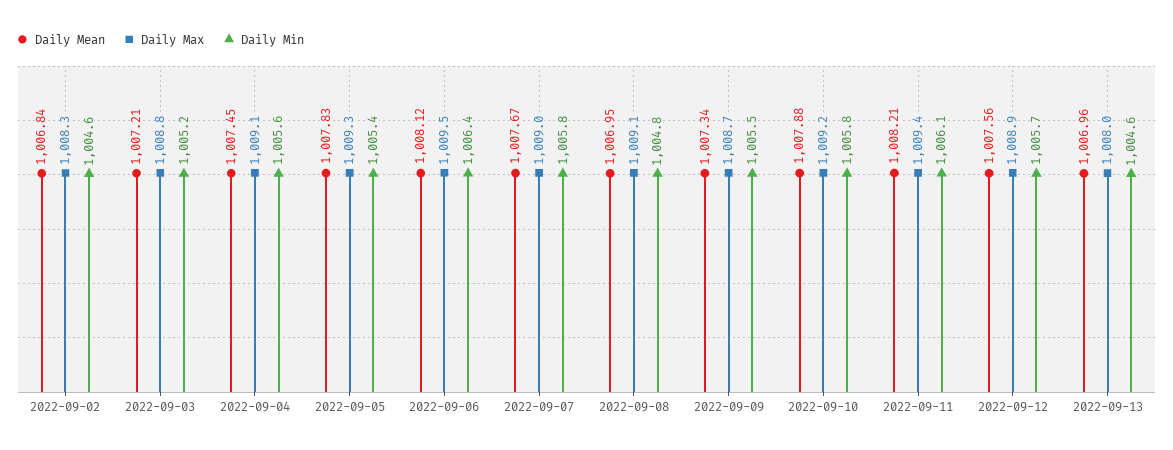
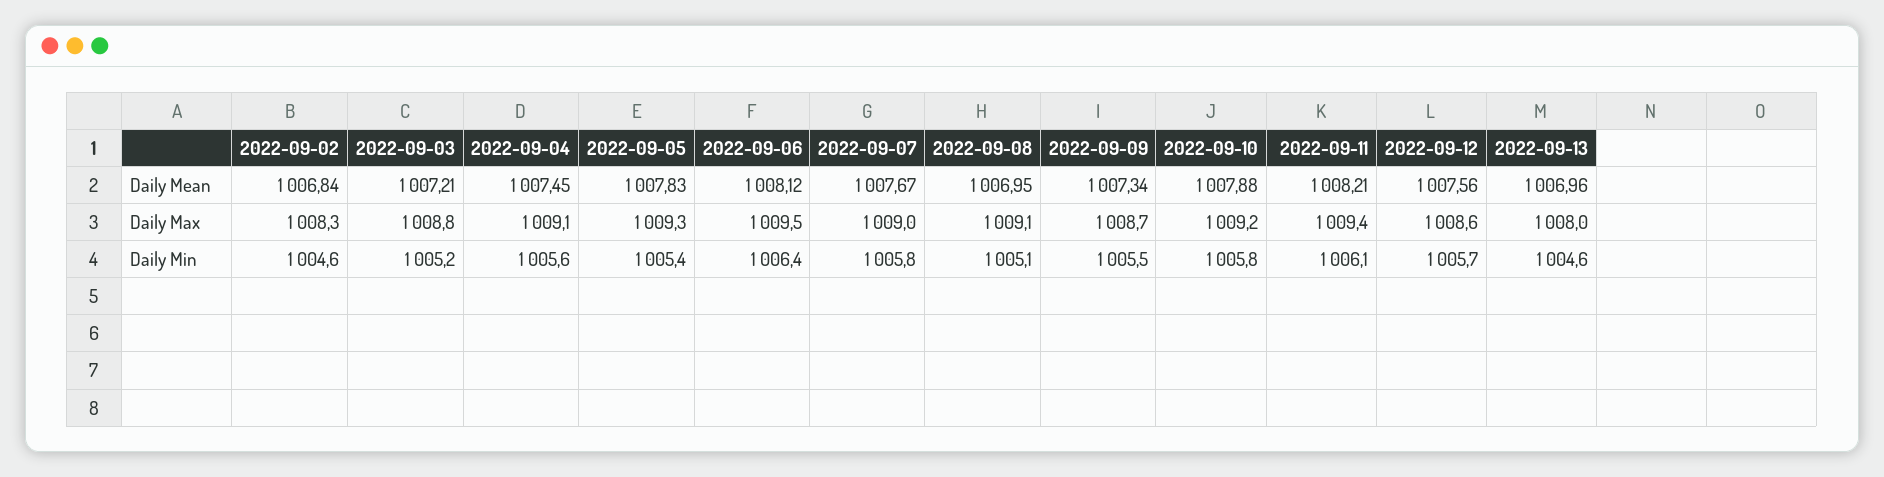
  {
    "Daily Mean": {
      "2022-09-02": 1006.84,
      "2022-09-03": 1007.21,
      "2022-09-04": 1007.45,
      "2022-09-05": 1007.83,
      "2022-09-06": 1008.12,
      "2022-09-07": 1007.67,
      "2022-09-08": 1006.95,
      "2022-09-09": 1007.34,
      "2022-09-10": 1007.88,
      "2022-09-11": 1008.21,
      "2022-09-12": 1007.56,
      "2022-09-13": 1006.96
    },
    "Daily Max": {
      "2022-09-02": 1008.3,
      "2022-09-03": 1008.8,
      "2022-09-04": 1009.1,
      "2022-09-05": 1009.3,
      "2022-09-06": 1009.5,
      "2022-09-07": 1009,
      "2022-09-08": 1009.1,
      "2022-09-09": 1008.7,
      "2022-09-10": 1009.2,
      "2022-09-11": 1009.4,
-     "2022-09-12": 1008.9,
+     "2022-09-12": 1008.6,
      "2022-09-13": 1008
    },
    "Daily Min": {
      "2022-09-02": 1004.6,
      "2022-09-03": 1005.2,
      "2022-09-04": 1005.6,
      "2022-09-05": 1005.4,
      "2022-09-06": 1006.4,
      "2022-09-07": 1005.8,
-     "2022-09-08": 1004.8,
+     "2022-09-08": 1005.1,
      "2022-09-09": 1005.5,
      "2022-09-10": 1005.8,
      "2022-09-11": 1006.1,
      "2022-09-12": 1005.7,
      "2022-09-13": 1004.6
    }
  }

